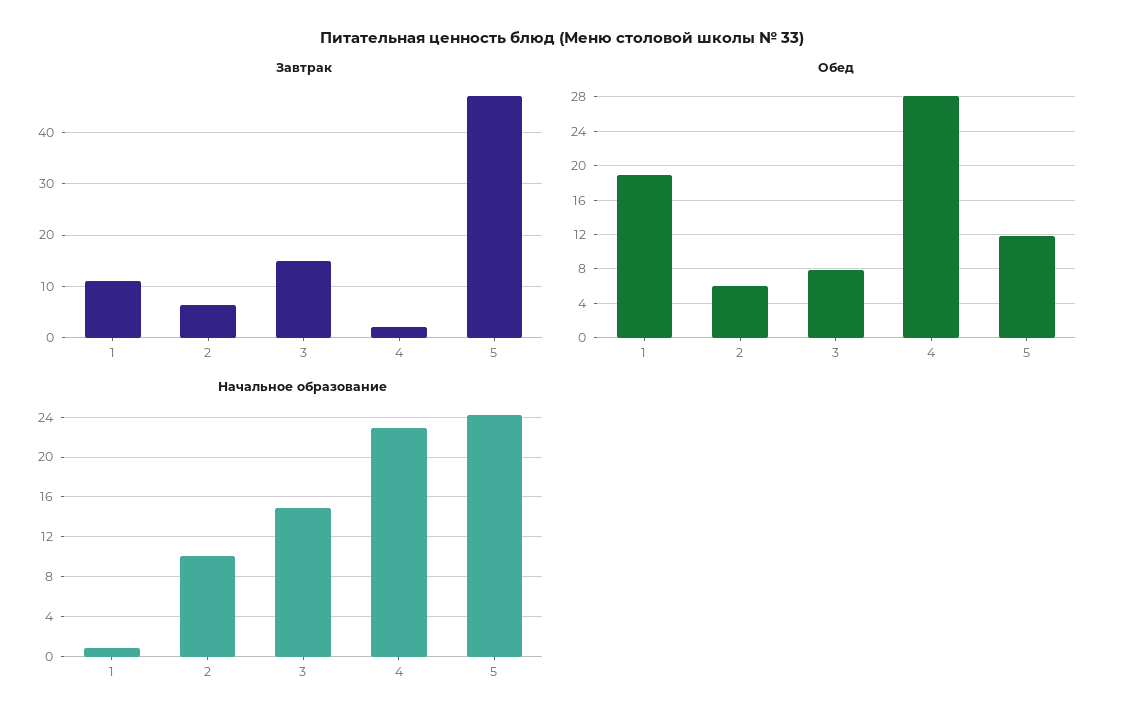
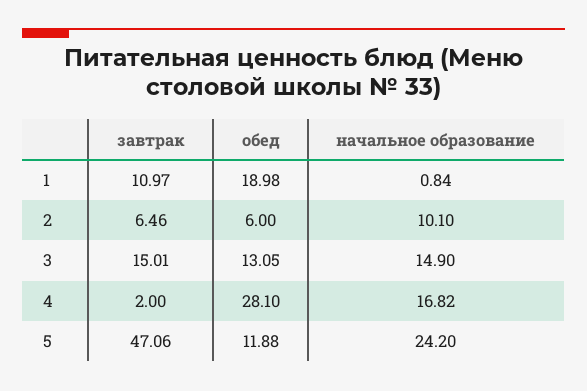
  {
    "Завтрак": {
      "1": 10.97,
      "2": 6.46,
      "3": 15.01,
      "4": 2,
      "5": 47.06
    },
    "Обед": {
      "1": 18.98,
      "2": 6,
-     "3": 8,
+     "3": 13.05,
      "4": 28.1,
      "5": 11.88
    },
    "Начальное образование": {
      "1": 0.84,
      "2": 10.1,
      "3": 14.9,
-     "4": 23,
+     "4": 16.82,
      "5": 24.2
    }
  }

